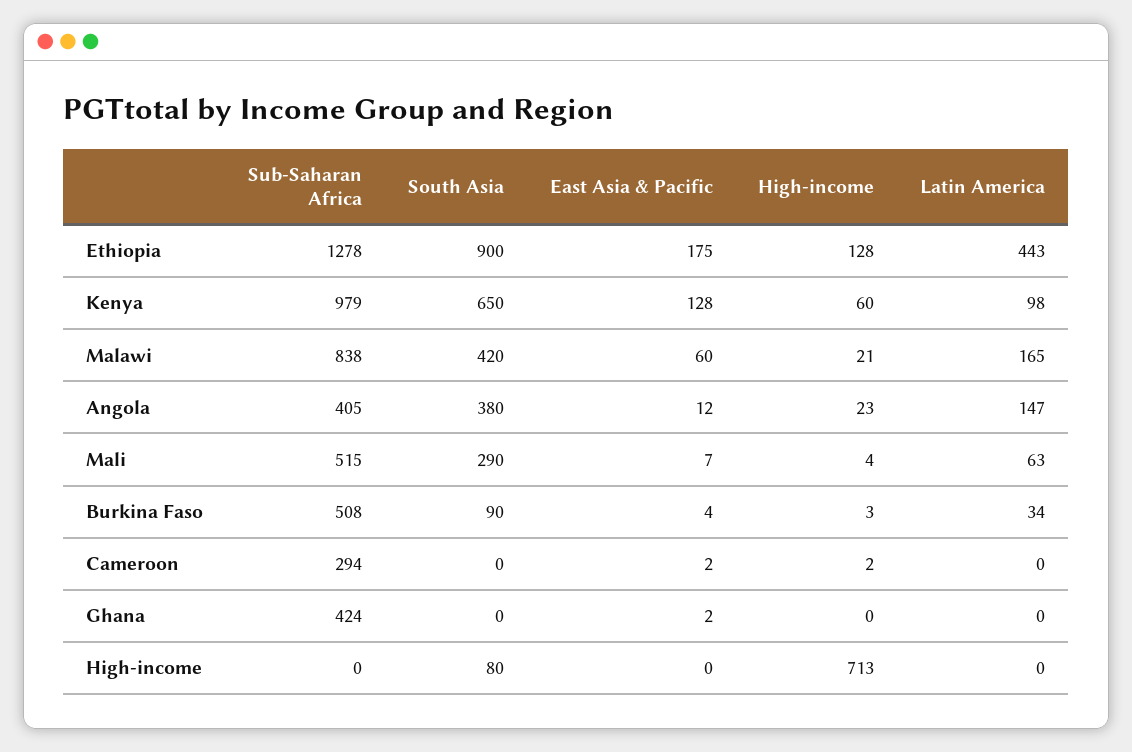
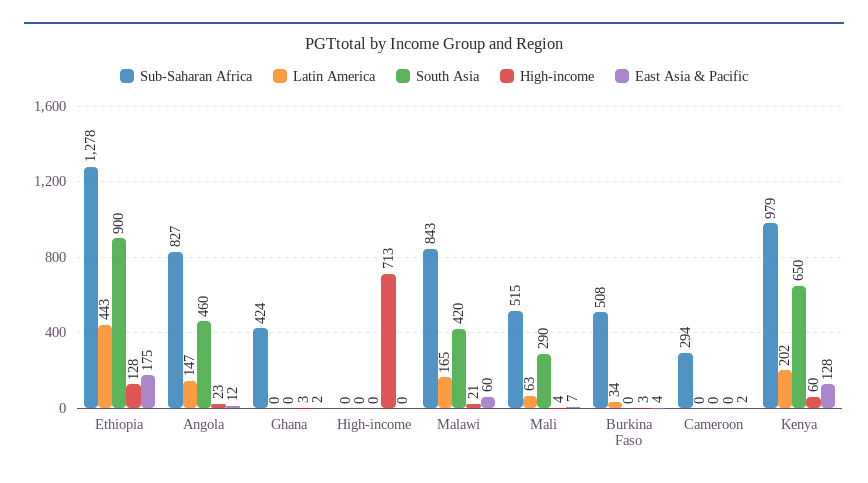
  {
    "Sub-Saharan Africa": {
      "Ethiopia": 1278,
      "Kenya": 979,
-     "Malawi": 838,
+     "Malawi": 843,
-     "Angola": 405,
+     "Angola": 827,
      "Mali": 515,
      "Burkina Faso": 508,
      "Cameroon": 294,
      "Ghana": 424,
      "High-income": 0
    },
    "South Asia": {
      "Ethiopia": 900,
      "Kenya": 650,
      "Malawi": 420,
-     "Angola": 380,
+     "Angola": 460,
      "Mali": 290,
-     "Burkina Faso": 90,
+     "Burkina Faso": 0,
      "Cameroon": 0,
      "Ghana": 0,
-     "High-income": 80
+     "High-income": 0
    },
    "East Asia & Pacific": {
      "Ethiopia": 175,
      "Kenya": 128,
      "Malawi": 60,
      "Angola": 12,
      "Mali": 7,
      "Burkina Faso": 4,
      "Cameroon": 2,
      "Ghana": 2,
      "High-income": 0
    },
    "High-income": {
      "Ethiopia": 128,
      "Kenya": 60,
      "Malawi": 21,
      "Angola": 23,
      "Mali": 4,
      "Burkina Faso": 3,
-     "Cameroon": 2,
+     "Cameroon": 0,
-     "Ghana": 0,
+     "Ghana": 3,
      "High-income": 713
    },
    "Latin America": {
      "Ethiopia": 443,
-     "Kenya": 98,
+     "Kenya": 202,
      "Malawi": 165,
      "Angola": 147,
      "Mali": 63,
      "Burkina Faso": 34,
      "Cameroon": 0,
      "Ghana": 0,
      "High-income": 0
    }
  }

